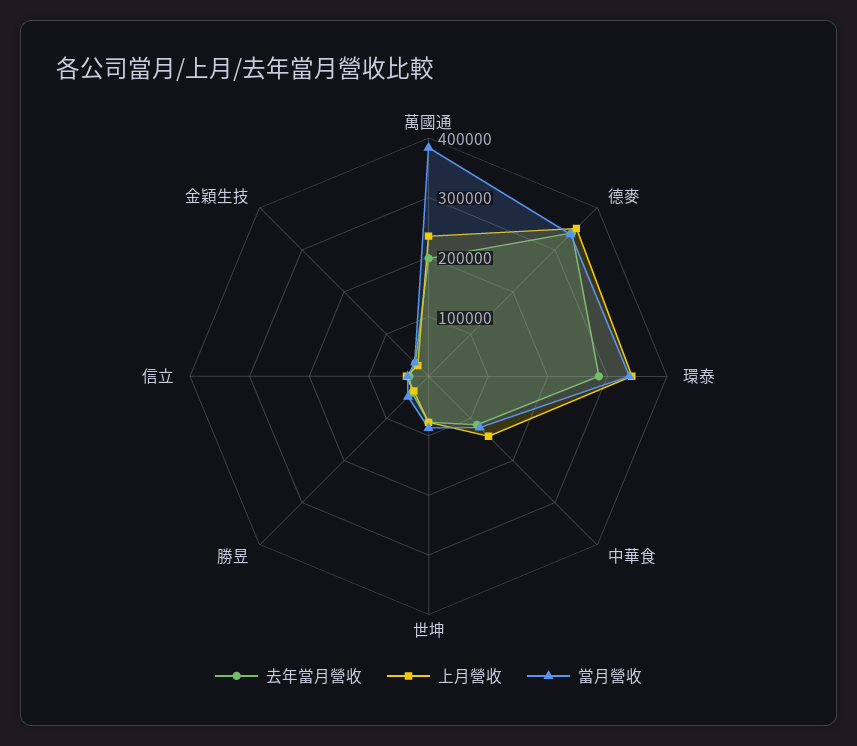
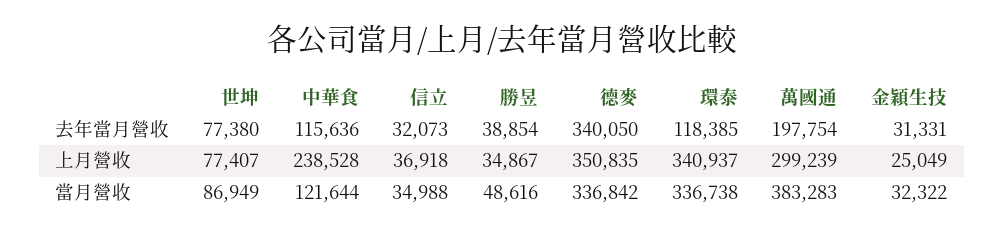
  {
    "去年當月營收": {
      "萬國通": 197754,
      "德麥": 340050,
-     "環泰": 280000,
+     "環泰": 118385,
      "中華食": 115636,
      "世坤": 77380,
      "勝昱": 38854,
      "信立": 32073,
      "金穎生技": 31331
    },
    "上月營收": {
-     "萬國通": 240000,
+     "萬國通": 299239,
      "德麥": 350835,
      "環泰": 340937,
-     "中華食": 140000,
+     "中華食": 238528,
      "世坤": 77407,
      "勝昱": 34867,
      "信立": 36918,
      "金穎生技": 25049
    },
    "當月營收": {
      "萬國通": 383283,
      "德麥": 336842,
      "環泰": 336738,
      "中華食": 121644,
      "世坤": 86949,
      "勝昱": 48616,
      "信立": 34988,
      "金穎生技": 32322
    }
  }

